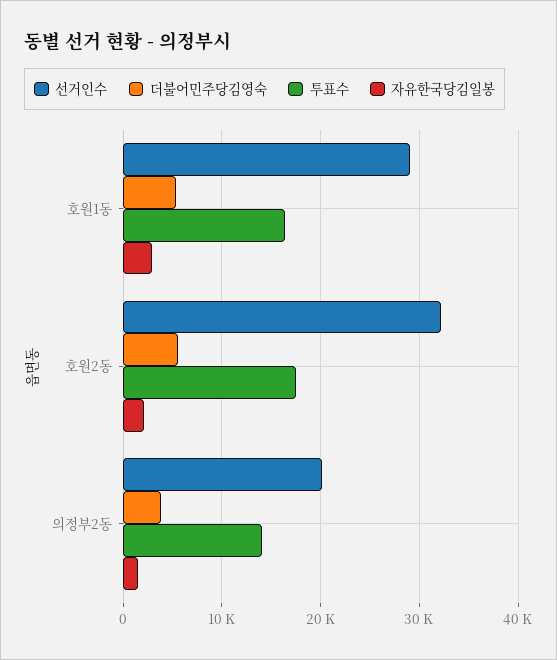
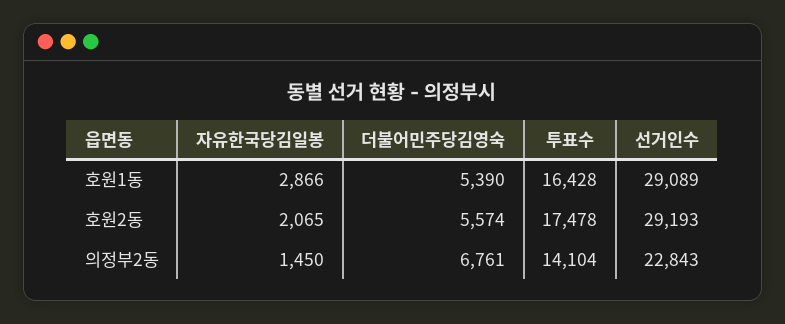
  {
    "선거인수": {
      "호원1동": 29089,
-     "호원2동": 32000,
+     "호원2동": 29193,
-     "의정부2동": 20000
+     "의정부2동": 22843
    },
    "더불어민주당김영숙": {
      "호원1동": 5390,
      "호원2동": 5574,
-     "의정부2동": 4000
+     "의정부2동": 6761
    },
    "투표수": {
      "호원1동": 16428,
      "호원2동": 17478,
      "의정부2동": 14104
    },
    "자유한국당김일봉": {
      "호원1동": 2866,
      "호원2동": 2065,
      "의정부2동": 1450
    }
  }

